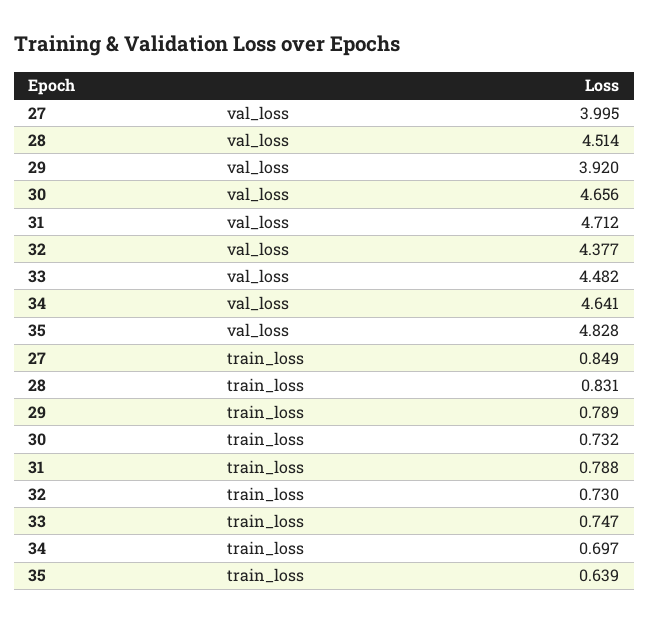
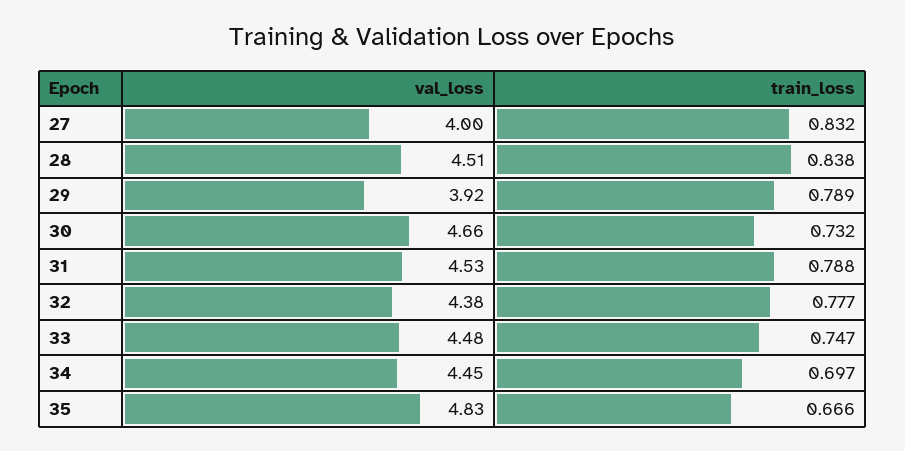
  {
    "27": {
      "val_loss": 3.995,
-     "train_loss": 0.849
+     "train_loss": 0.832
    },
    "28": {
      "val_loss": 4.514,
-     "train_loss": 0.831
+     "train_loss": 0.838
    },
    "29": {
      "val_loss": 3.92,
      "train_loss": 0.789
    },
    "30": {
      "val_loss": 4.656,
      "train_loss": 0.732
    },
    "31": {
-     "val_loss": 4.712,
+     "val_loss": 4.53,
      "train_loss": 0.788
    },
    "32": {
      "val_loss": 4.377,
-     "train_loss": 0.73
+     "train_loss": 0.777
    },
    "33": {
      "val_loss": 4.482,
      "train_loss": 0.747
    },
    "34": {
-     "val_loss": 4.641,
+     "val_loss": 4.45,
      "train_loss": 0.697
    },
    "35": {
      "val_loss": 4.828,
-     "train_loss": 0.639
+     "train_loss": 0.666
    }
  }

